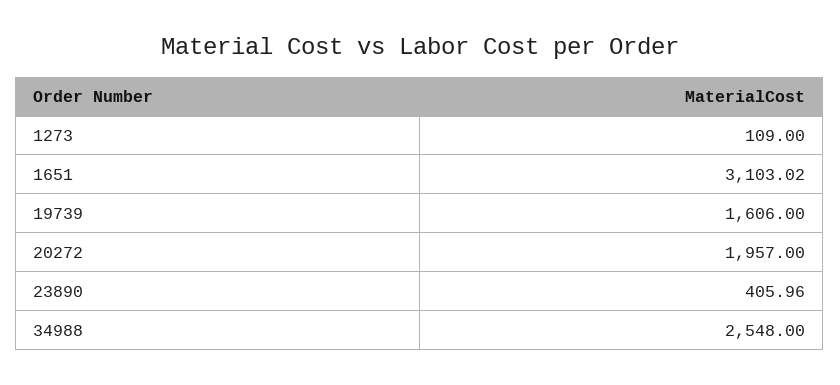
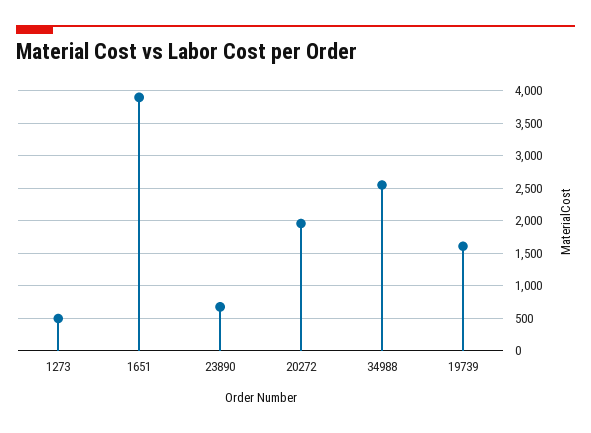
  {
-   "1273": 109,
+   "1273": 500,
-   "1651": 3103.02,
+   "1651": 3900,
    "19739": 1606,
    "20272": 1957,
-   "23890": 405.96,
+   "23890": 700,
    "34988": 2548
  }

